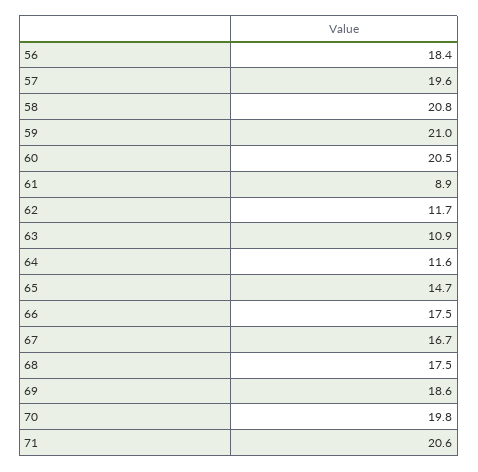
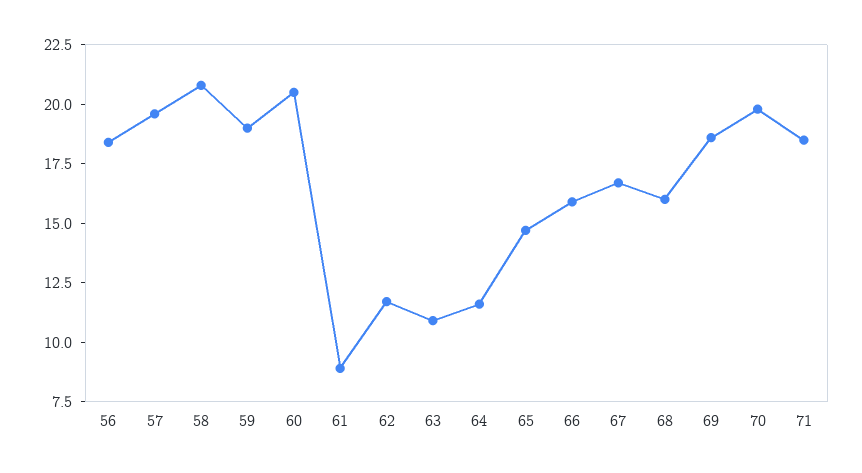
  {
    "56": 18.4,
    "57": 19.6,
    "58": 20.8,
-   "59": 21,
+   "59": 19,
    "60": 20.5,
    "61": 8.9,
    "62": 11.7,
    "63": 10.9,
    "64": 11.6,
    "65": 14.7,
-   "66": 17.5,
+   "66": 16,
    "67": 16.7,
-   "68": 17.5,
+   "68": 16,
    "69": 18.6,
    "70": 19.8,
-   "71": 20.6
+   "71": 18.5
  }

